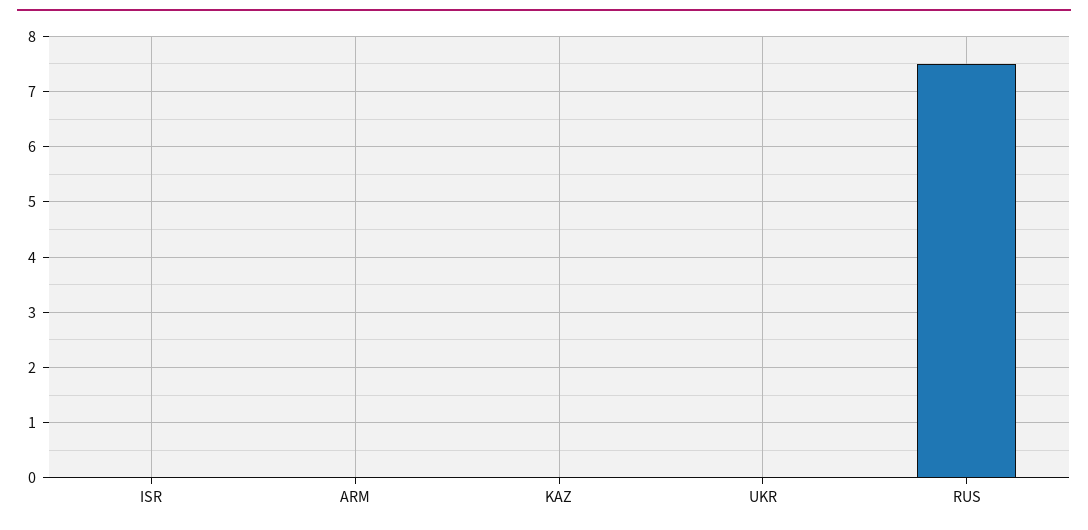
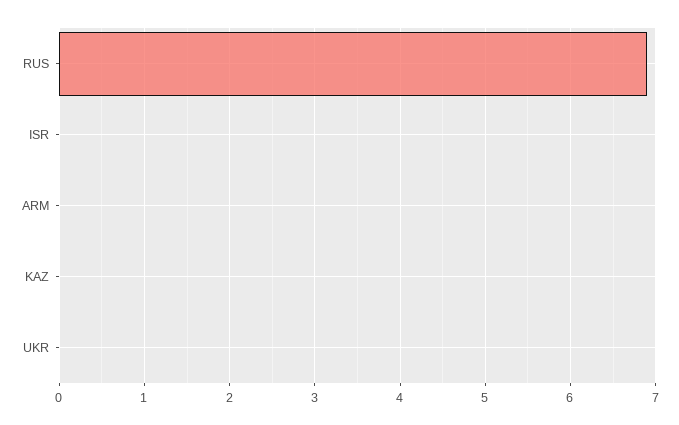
  {
    "ISR": 0,
    "ARM": 0,
    "KAZ": 0,
    "UKR": 0,
-   "RUS": 7.5
+   "RUS": 6.9
  }

